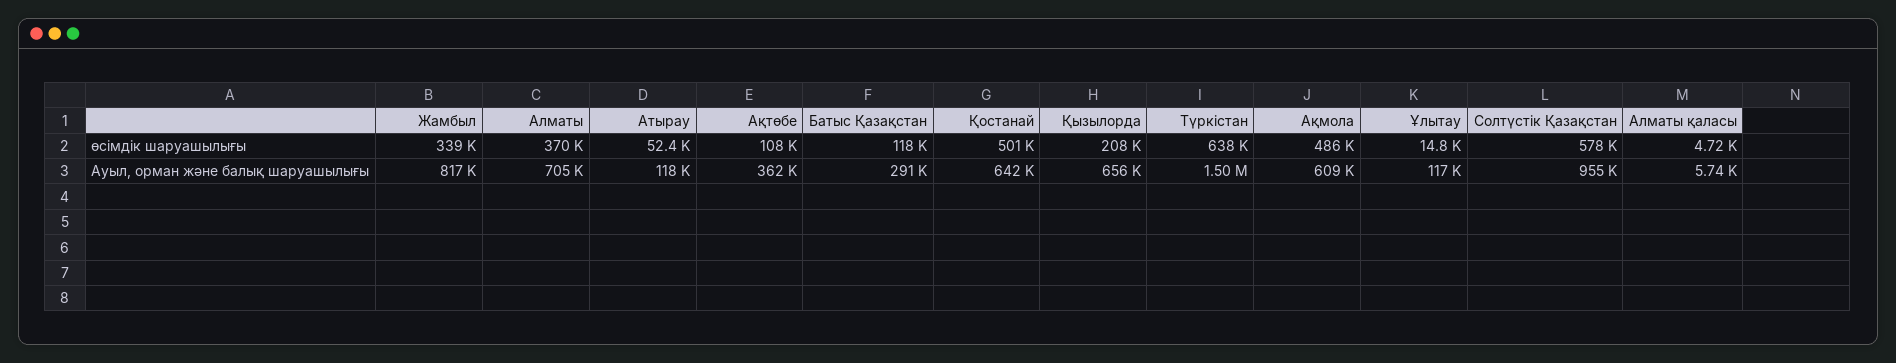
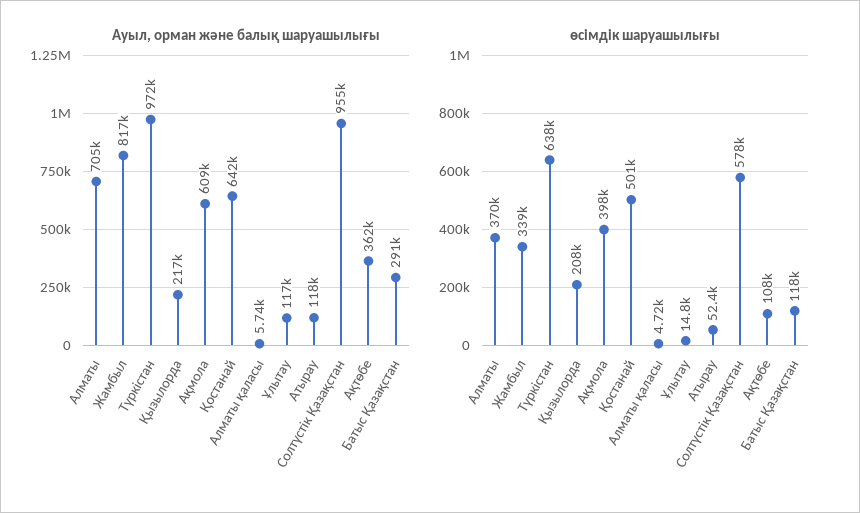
  {
    "өсімдік шаруашылығы": {
      "Жамбыл": 339000,
      "Алматы": 370000,
      "Атырау": 52400,
      "Ақтөбе": 108000,
      "Батыс Қазақстан": 118000,
      "Қостанай": 501000,
      "Қызылорда": 208000,
      "Түркістан": 638000,
-     "Ақмола": 486000,
+     "Ақмола": 398000,
      "Ұлытау": 14800,
      "Солтүстік Қазақстан": 578000,
      "Алматы қаласы": 4720
    },
    "Ауыл, орман және балық шаруашылығы": {
      "Жамбыл": 817000,
      "Алматы": 705000,
      "Атырау": 118000,
      "Ақтөбе": 362000,
      "Батыс Қазақстан": 291000,
      "Қостанай": 642000,
-     "Қызылорда": 656000,
+     "Қызылорда": 217000,
-     "Түркістан": 1500000,
+     "Түркістан": 972000,
      "Ақмола": 609000,
      "Ұлытау": 117000,
      "Солтүстік Қазақстан": 955000,
      "Алматы қаласы": 5740
    }
  }

